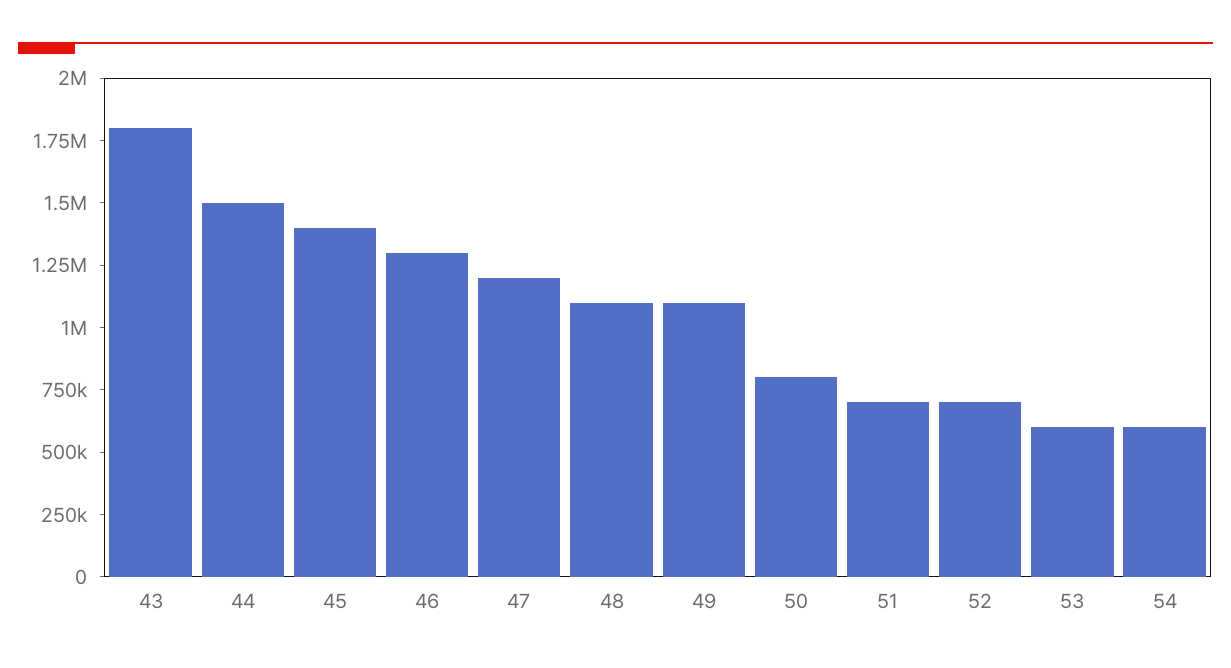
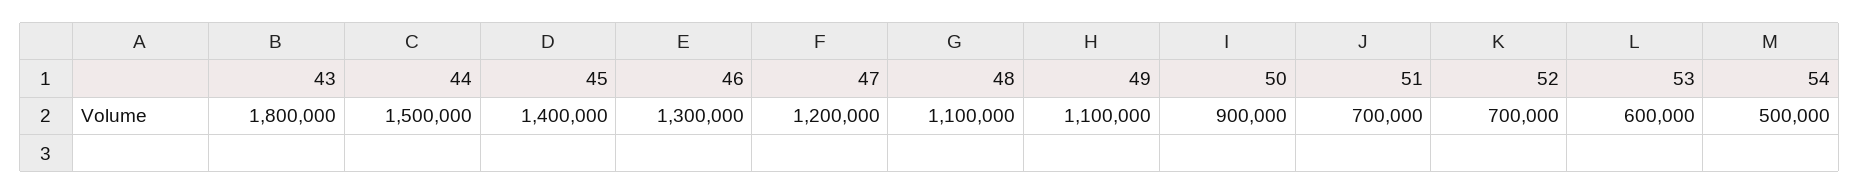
  {
    "43": 1800000,
    "44": 1500000,
    "45": 1400000,
    "46": 1300000,
    "47": 1200000,
    "48": 1100000,
    "49": 1100000,
-   "50": 800000,
+   "50": 900000,
    "51": 700000,
    "52": 700000,
    "53": 600000,
-   "54": 600000
+   "54": 500000
  }

